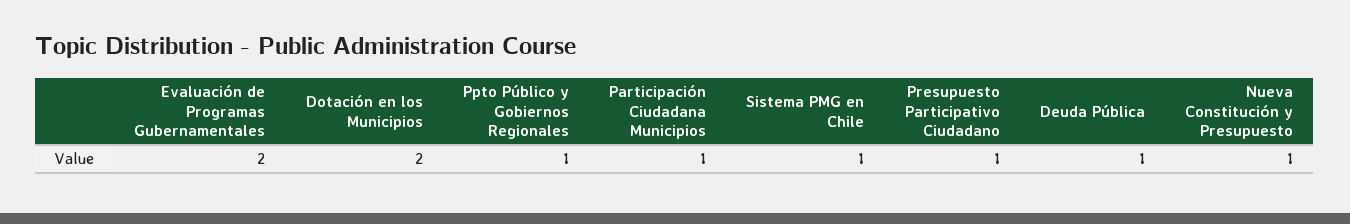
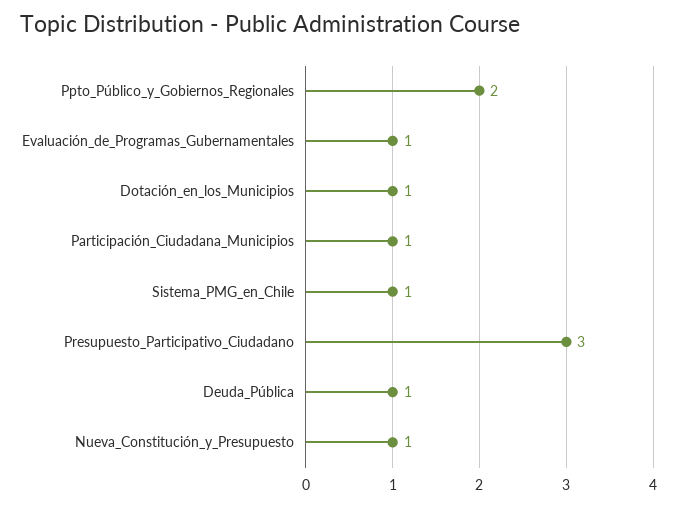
  {
-   "Evaluación de Programas Gubernamentales": 2,
+   "Evaluación de Programas Gubernamentales": 1,
-   "Dotación en los Municipios": 2,
+   "Dotación en los Municipios": 1,
-   "Ppto Público y Gobiernos Regionales": 1,
+   "Ppto Público y Gobiernos Regionales": 2,
    "Participación Ciudadana Municipios": 1,
    "Sistema PMG en Chile": 1,
-   "Presupuesto Participativo Ciudadano": 1,
+   "Presupuesto Participativo Ciudadano": 3,
    "Deuda Pública": 1,
    "Nueva Constitución y Presupuesto": 1
  }

